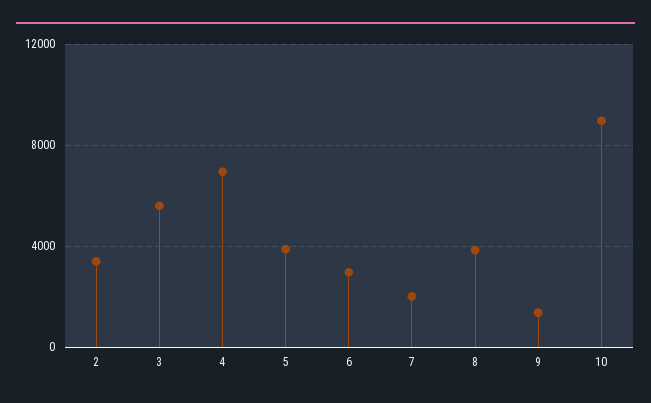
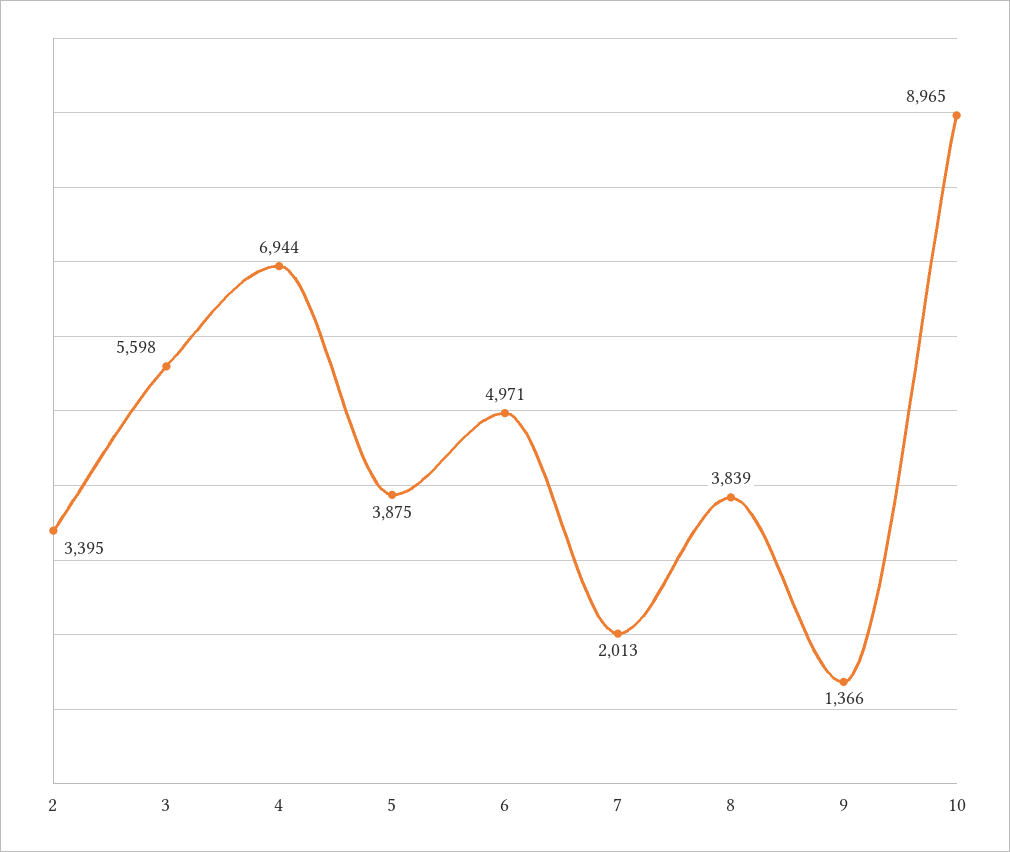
  {
    "2": 3395,
    "3": 5598,
    "4": 6944,
    "5": 3875,
-   "6": 3000,
+   "6": 4971,
    "7": 2013,
    "8": 3839,
    "9": 1366,
    "10": 8965
  }

